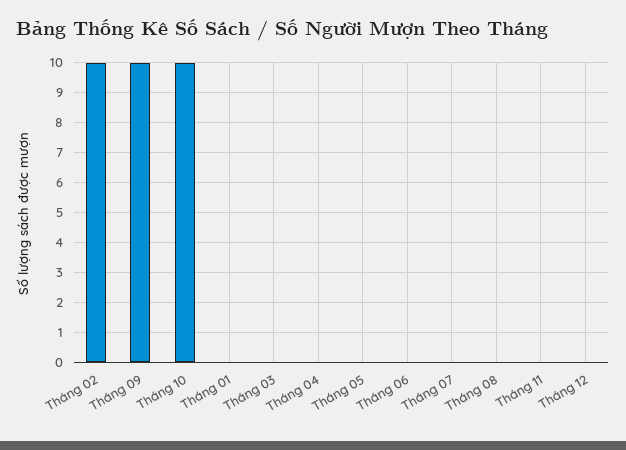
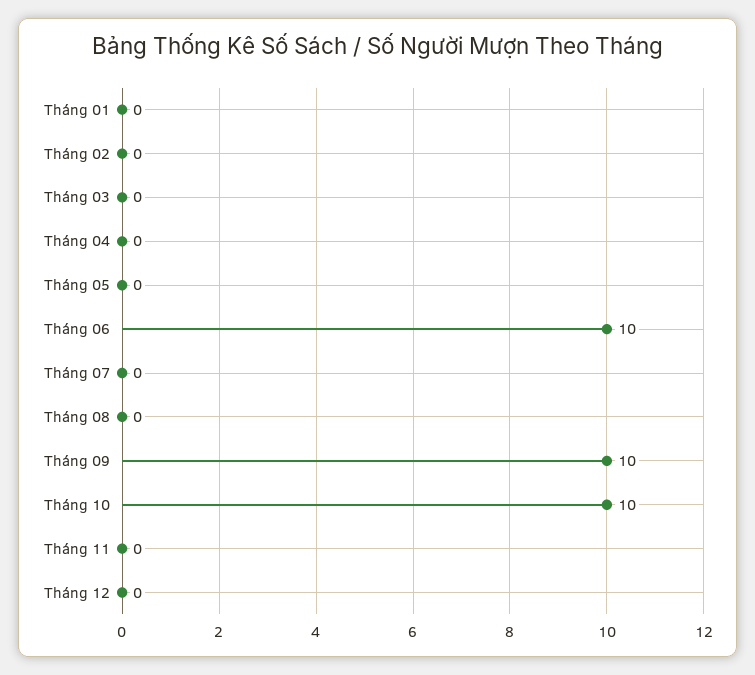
  {
-   "Tháng 02": 10,
+   "Tháng 02": 0,
    "Tháng 09": 10,
    "Tháng 10": 10,
    "Tháng 01": 0,
    "Tháng 03": 0,
    "Tháng 04": 0,
    "Tháng 05": 0,
-   "Tháng 06": 0,
+   "Tháng 06": 10,
    "Tháng 07": 0,
    "Tháng 08": 0,
    "Tháng 11": 0,
    "Tháng 12": 0
  }

